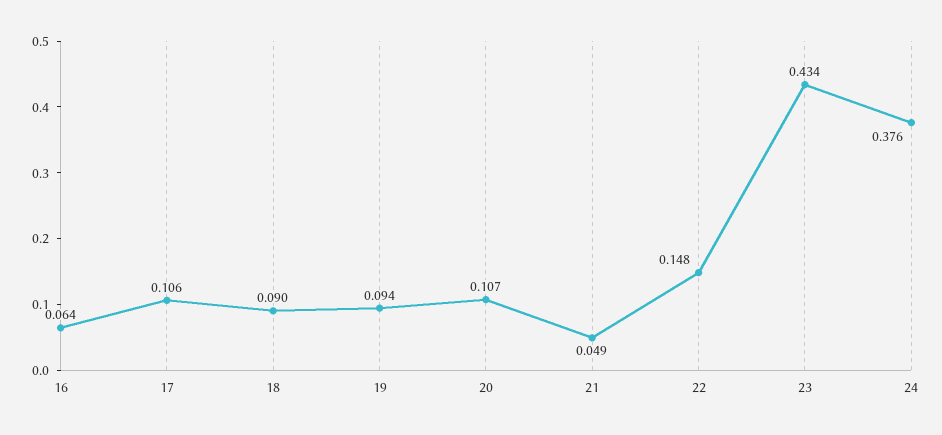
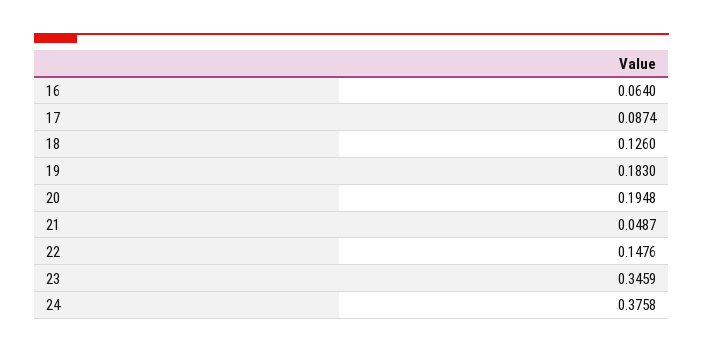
  {
    "16": 0.064,
-   "17": 0.106,
+   "17": 0.0874,
-   "18": 0.09,
+   "18": 0.126,
-   "19": 0.094,
+   "19": 0.183,
-   "20": 0.107,
+   "20": 0.1948,
    "21": 0.0487,
    "22": 0.1476,
-   "23": 0.434,
+   "23": 0.3459,
    "24": 0.3758
  }

